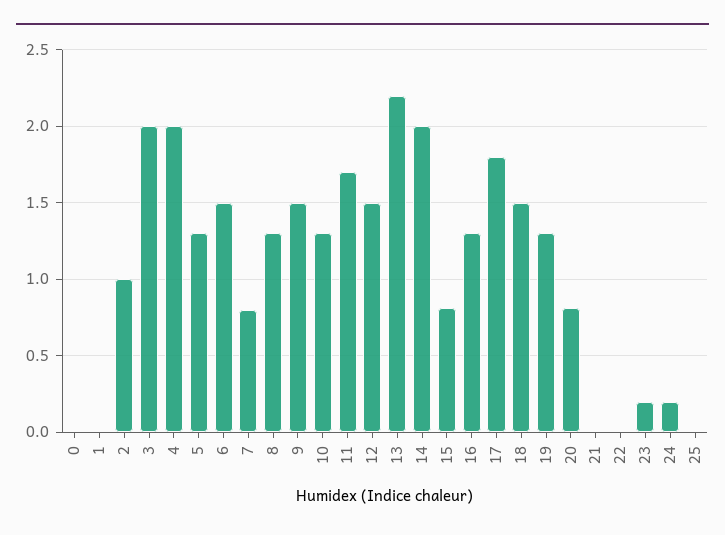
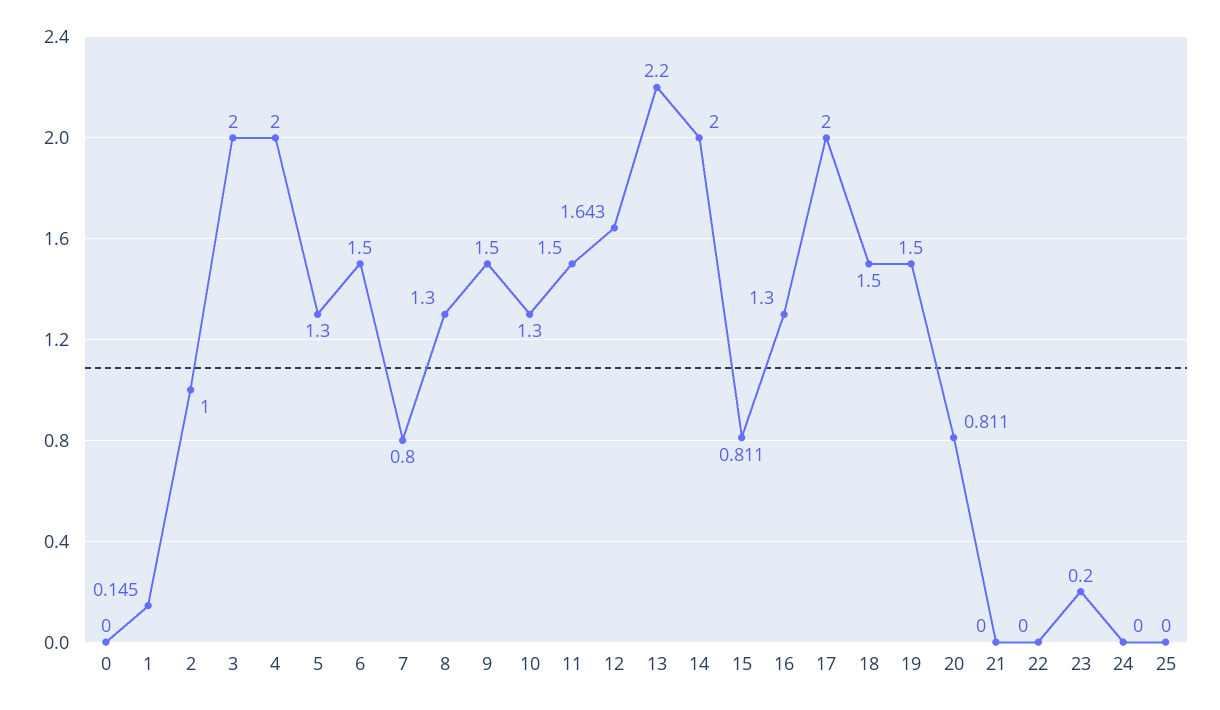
  {
    "0": 0,
-   "1": 0,
+   "1": 0.145,
    "2": 1,
    "3": 2,
    "4": 2,
    "5": 1.3,
    "6": 1.5,
    "7": 0.8,
    "8": 1.3,
    "9": 1.5,
    "10": 1.3,
-   "11": 1.7,
+   "11": 1.5,
-   "12": 1.5,
+   "12": 1.643,
    "13": 2.2,
    "14": 2,
    "15": 0.811,
    "16": 1.3,
-   "17": 1.8,
+   "17": 2,
    "18": 1.5,
-   "19": 1.3,
+   "19": 1.5,
    "20": 0.811,
    "21": 0,
    "22": 0,
    "23": 0.2,
-   "24": 0.2,
+   "24": 0,
    "25": 0
  }

